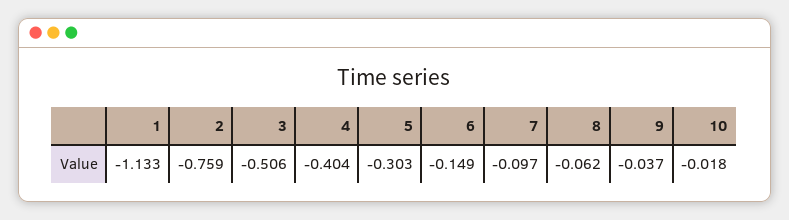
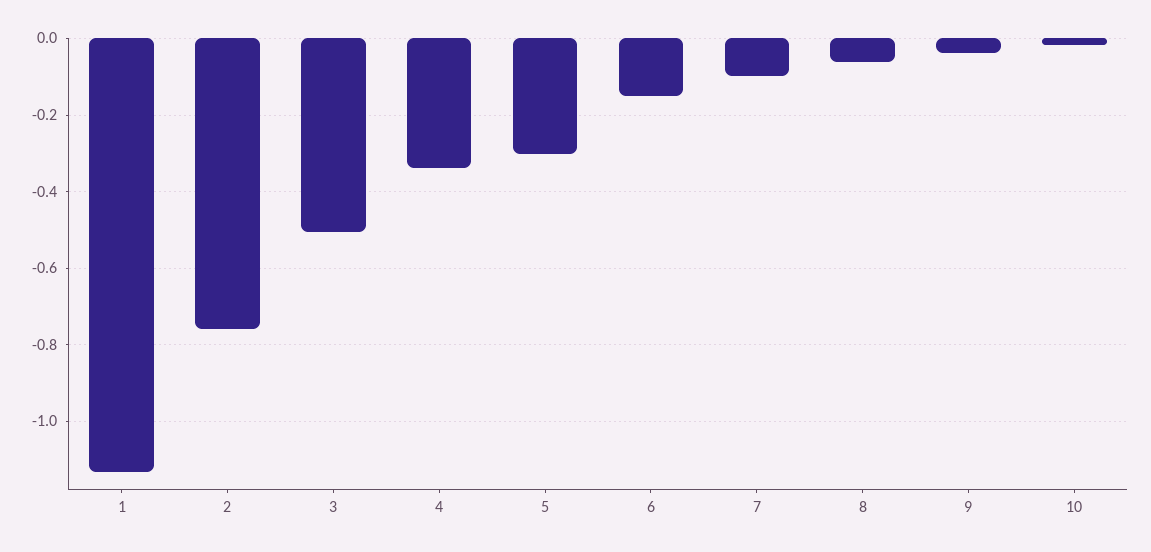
  {
    "1": -1.133,
    "2": -0.759,
    "3": -0.506,
-   "4": -0.404,
+   "4": -0.34,
    "5": -0.303,
    "6": -0.149,
    "7": -0.097,
    "8": -0.062,
    "9": -0.037,
    "10": -0.018
  }

